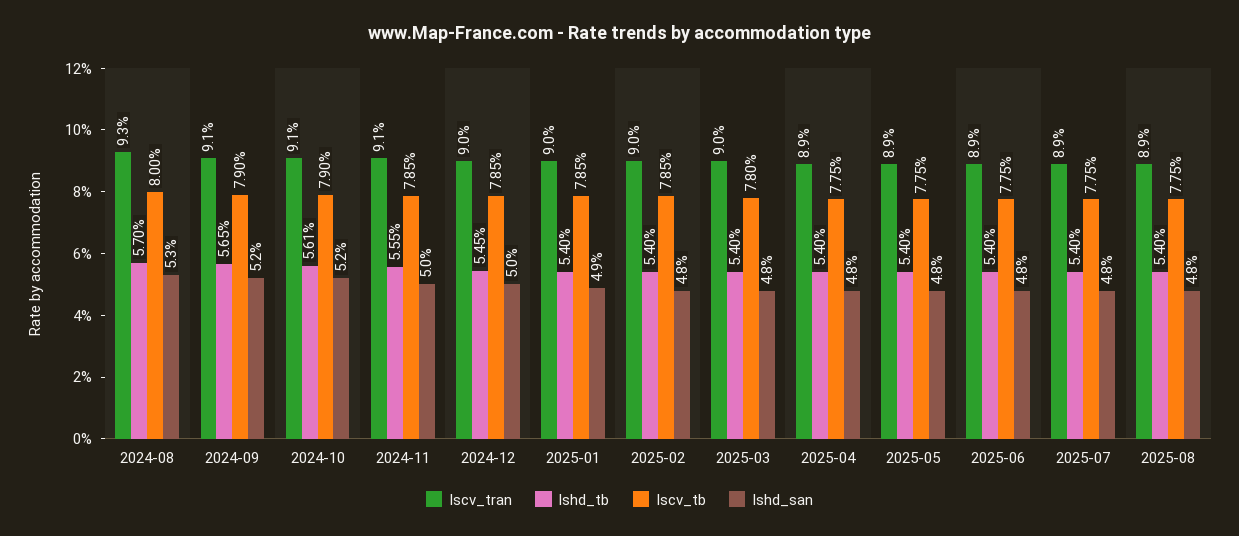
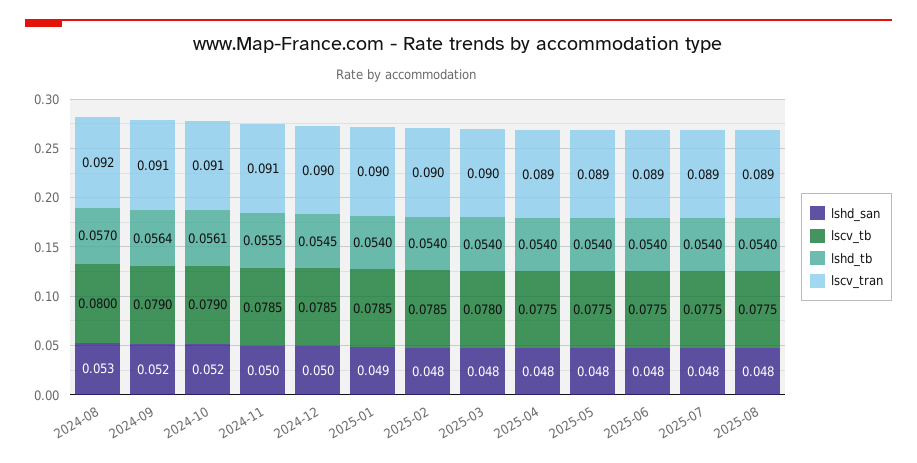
  {
    "lscv_tran": {
-     "2024-08": 0.093,
+     "2024-08": 0.092,
      "2024-09": 0.091,
      "2024-10": 0.091,
      "2024-11": 0.091,
      "2024-12": 0.09,
      "2025-01": 0.09,
      "2025-02": 0.09,
      "2025-03": 0.09,
      "2025-04": 0.089,
      "2025-05": 0.089,
      "2025-06": 0.089,
      "2025-07": 0.089,
      "2025-08": 0.089
    },
    "lshd_tb": {
      "2024-08": 0.057,
-     "2024-09": 0.0565,
+     "2024-09": 0.0564,
      "2024-10": 0.0561,
      "2024-11": 0.0555,
      "2024-12": 0.0545,
      "2025-01": 0.054,
      "2025-02": 0.054,
      "2025-03": 0.054,
      "2025-04": 0.054,
      "2025-05": 0.054,
      "2025-06": 0.054,
      "2025-07": 0.054,
      "2025-08": 0.054
    },
    "lscv_tb": {
      "2024-08": 0.08,
      "2024-09": 0.079,
      "2024-10": 0.079,
      "2024-11": 0.0785,
      "2024-12": 0.0785,
      "2025-01": 0.0785,
      "2025-02": 0.0785,
      "2025-03": 0.078,
      "2025-04": 0.0775,
      "2025-05": 0.0775,
      "2025-06": 0.0775,
      "2025-07": 0.0775,
      "2025-08": 0.0775
    },
    "lshd_san": {
      "2024-08": 0.053,
      "2024-09": 0.052,
      "2024-10": 0.052,
      "2024-11": 0.05,
      "2024-12": 0.05,
      "2025-01": 0.049,
      "2025-02": 0.048,
      "2025-03": 0.048,
      "2025-04": 0.048,
      "2025-05": 0.048,
      "2025-06": 0.048,
      "2025-07": 0.048,
      "2025-08": 0.048
    }
  }

